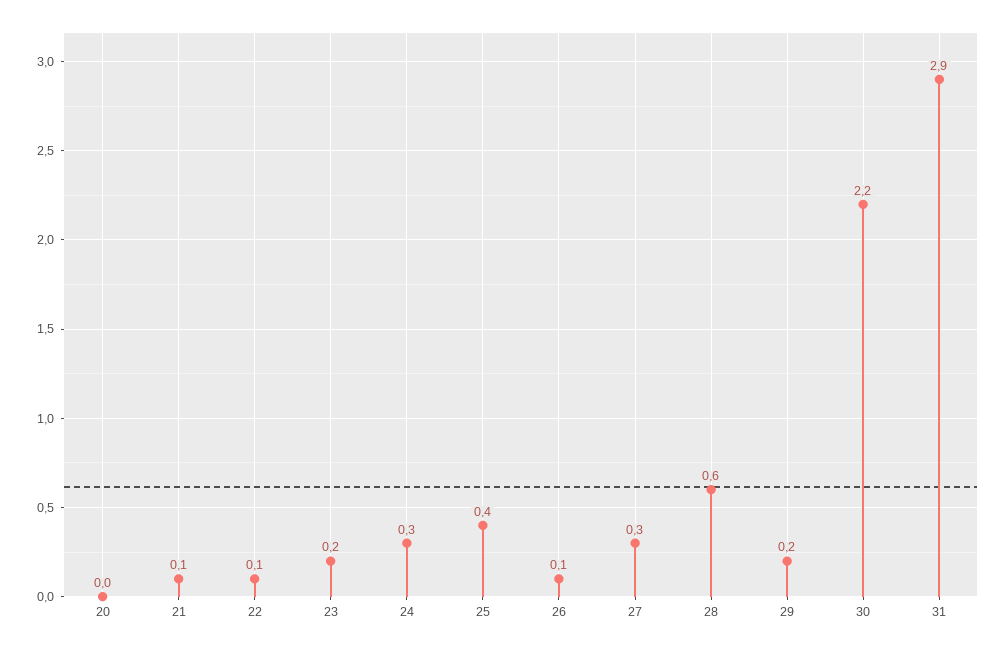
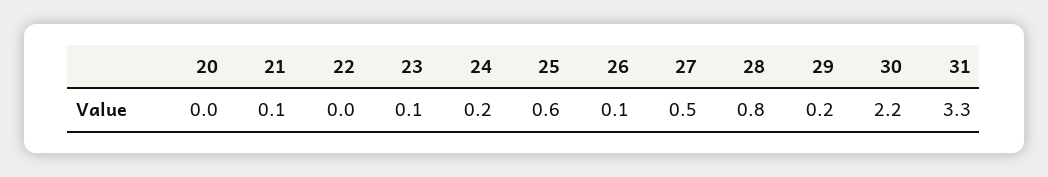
  {
    "20": 0,
    "21": 0.1,
-   "22": 0.1,
+   "22": 0,
-   "23": 0.2,
+   "23": 0.1,
-   "24": 0.3,
+   "24": 0.2,
-   "25": 0.4,
+   "25": 0.6,
    "26": 0.1,
-   "27": 0.3,
+   "27": 0.5,
-   "28": 0.6,
+   "28": 0.8,
    "29": 0.2,
    "30": 2.2,
-   "31": 2.9
+   "31": 3.3
  }

